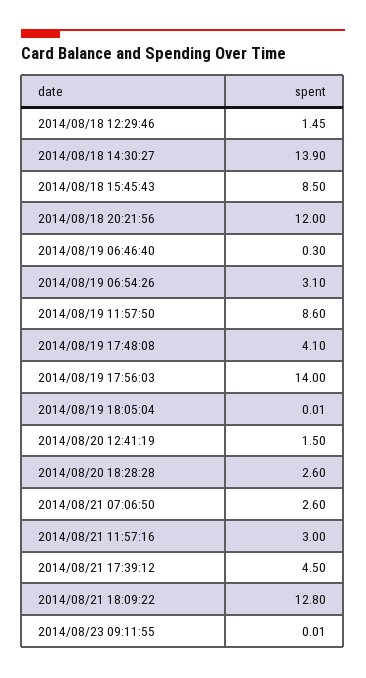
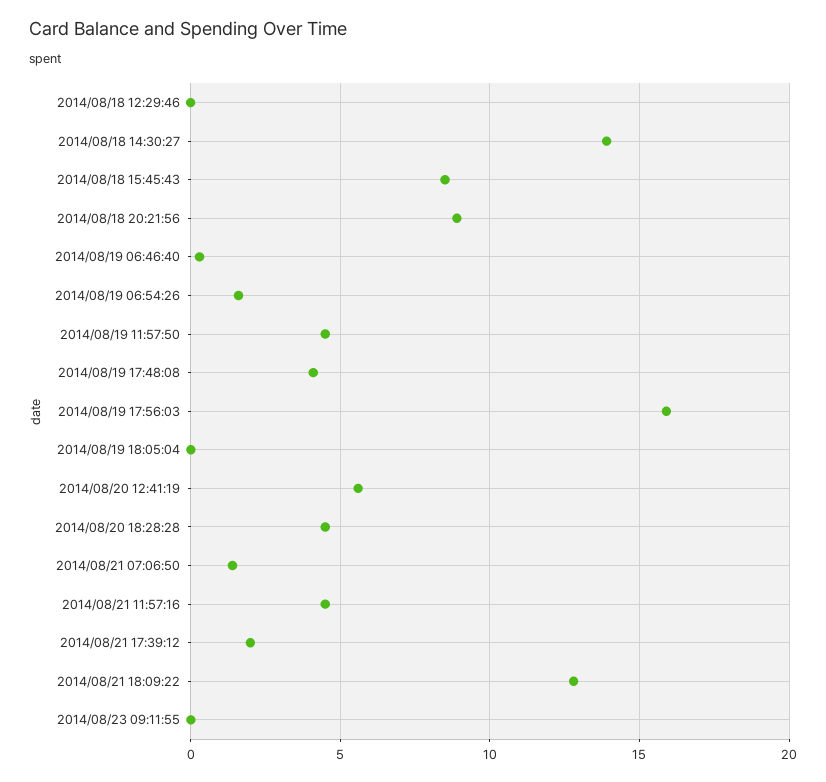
  {
-   "2014/08/18 12:29:46": 1.45,
+   "2014/08/18 12:29:46": 0,
    "2014/08/18 14:30:27": 13.9,
    "2014/08/18 15:45:43": 8.5,
-   "2014/08/18 20:21:56": 12,
+   "2014/08/18 20:21:56": 9,
    "2014/08/19 06:46:40": 0.3,
-   "2014/08/19 06:54:26": 3.1,
+   "2014/08/19 06:54:26": 1.5,
-   "2014/08/19 11:57:50": 8.6,
+   "2014/08/19 11:57:50": 4.5,
    "2014/08/19 17:48:08": 4.1,
-   "2014/08/19 17:56:03": 14,
+   "2014/08/19 17:56:03": 16,
    "2014/08/19 18:05:04": 0.01,
-   "2014/08/20 12:41:19": 1.5,
+   "2014/08/20 12:41:19": 5.5,
-   "2014/08/20 18:28:28": 2.6,
+   "2014/08/20 18:28:28": 4.5,
-   "2014/08/21 07:06:50": 2.6,
+   "2014/08/21 07:06:50": 1.5,
-   "2014/08/21 11:57:16": 3,
+   "2014/08/21 11:57:16": 4.5,
-   "2014/08/21 17:39:12": 4.5,
+   "2014/08/21 17:39:12": 2,
    "2014/08/21 18:09:22": 12.8,
    "2014/08/23 09:11:55": 0.01
  }

